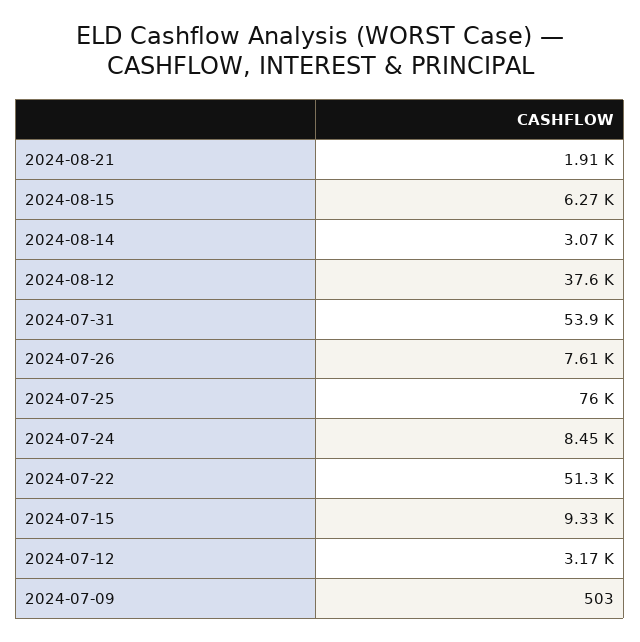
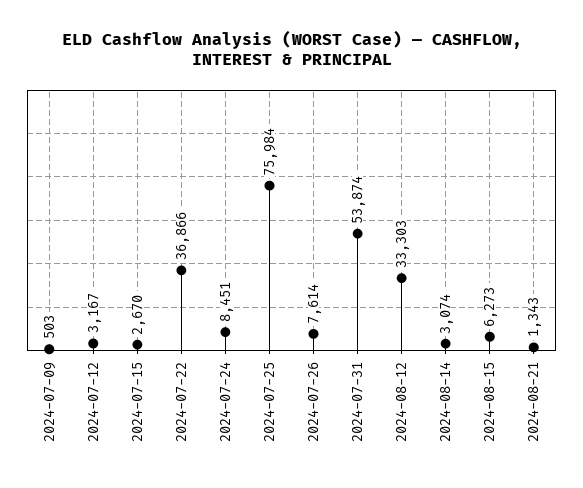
  {
-   "2024-08-21": 1910,
+   "2024-08-21": 1343,
    "2024-08-15": 6273,
    "2024-08-14": 3074,
-   "2024-08-12": 37600,
+   "2024-08-12": 33303,
    "2024-07-31": 53874,
    "2024-07-26": 7614,
    "2024-07-25": 75984,
    "2024-07-24": 8451,
-   "2024-07-22": 51300,
+   "2024-07-22": 36866,
-   "2024-07-15": 9330,
+   "2024-07-15": 2670,
    "2024-07-12": 3167,
    "2024-07-09": 503
  }

